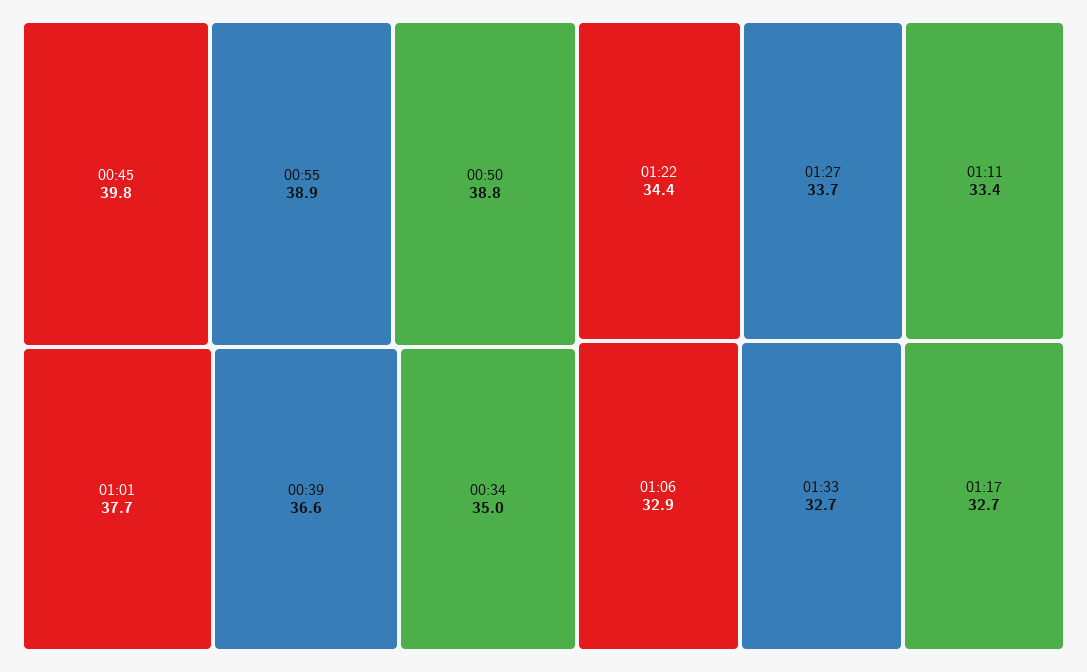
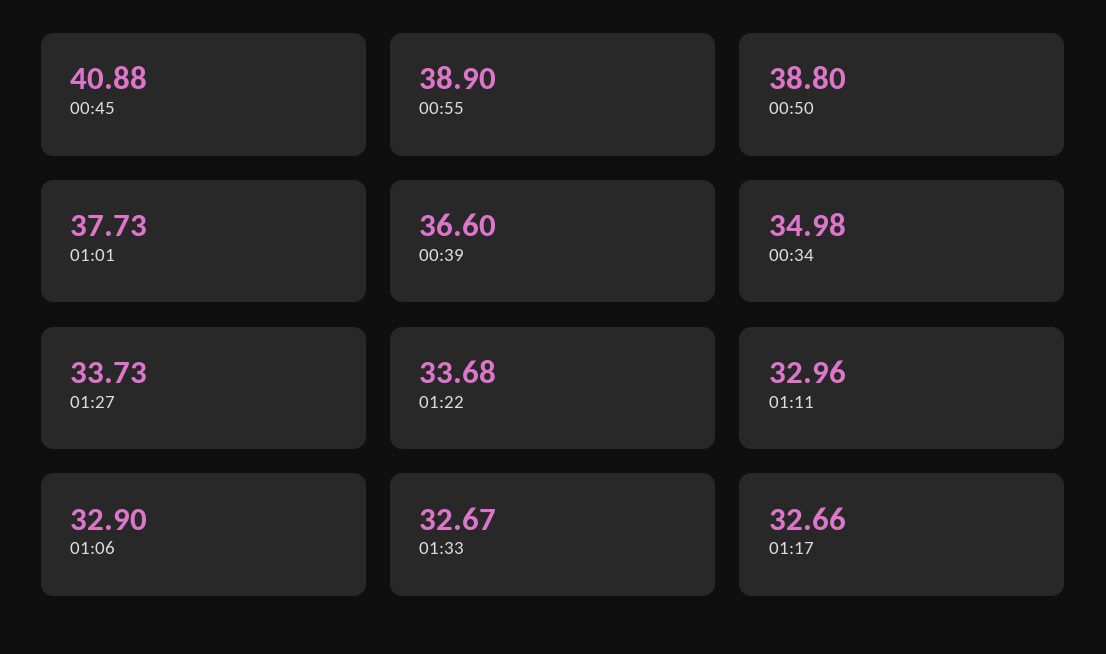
  {
-   "00:45": 39.8,
+   "00:45": 40.88,
    "00:55": 38.9,
    "00:50": 38.8,
    "01:01": 37.73,
    "00:39": 36.6,
    "00:34": 34.98,
-   "01:22": 34.4,
+   "01:22": 33.68,
    "01:27": 33.73,
-   "01:11": 33.4,
+   "01:11": 32.96,
    "01:06": 32.9,
    "01:33": 32.67,
    "01:17": 32.66
  }

